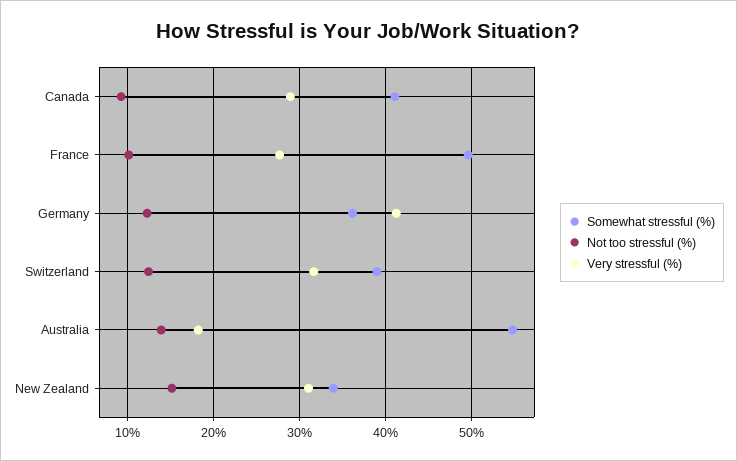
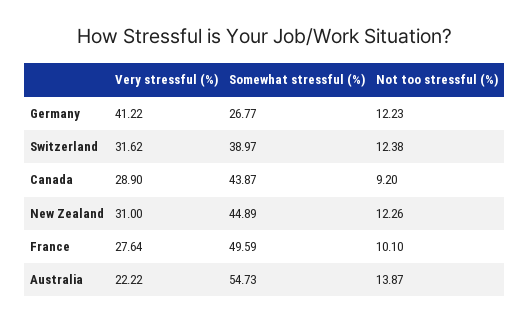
  {
    "Somewhat stressful (%)": {
-     "Canada": 41,
+     "Canada": 43.87,
      "France": 49.59,
-     "Germany": 36,
+     "Germany": 26.77,
      "Switzerland": 38.97,
      "Australia": 54.73,
-     "New Zealand": 34
+     "New Zealand": 44.89
    },
    "Not too stressful (%)": {
      "Canada": 9.2,
      "France": 10.1,
      "Germany": 12.23,
      "Switzerland": 12.38,
      "Australia": 13.87,
-     "New Zealand": 15
+     "New Zealand": 12.26
    },
    "Very stressful (%)": {
      "Canada": 28.9,
      "France": 27.64,
      "Germany": 41.22,
      "Switzerland": 31.62,
-     "Australia": 18,
+     "Australia": 22.22,
      "New Zealand": 31
    }
  }

